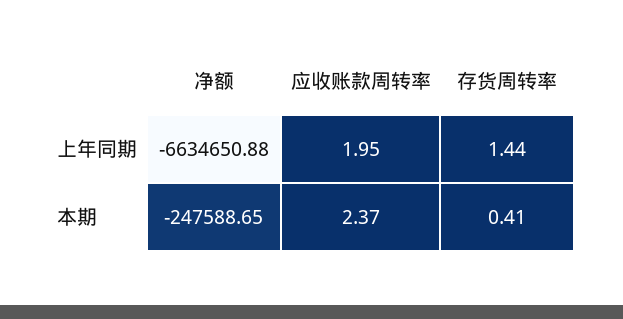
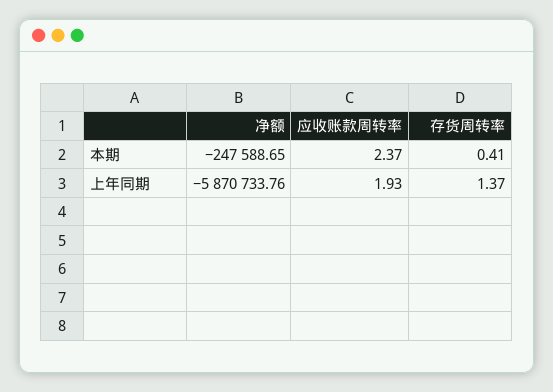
  {
    "净额": {
-     "上年同期": -6634650.88,
+     "上年同期": -5870733.76,
      "本期": -247588.65
    },
    "应收账款周转率": {
-     "上年同期": 1.95,
+     "上年同期": 1.93,
      "本期": 2.37
    },
    "存货周转率": {
-     "上年同期": 1.44,
+     "上年同期": 1.37,
      "本期": 0.41
    }
  }

